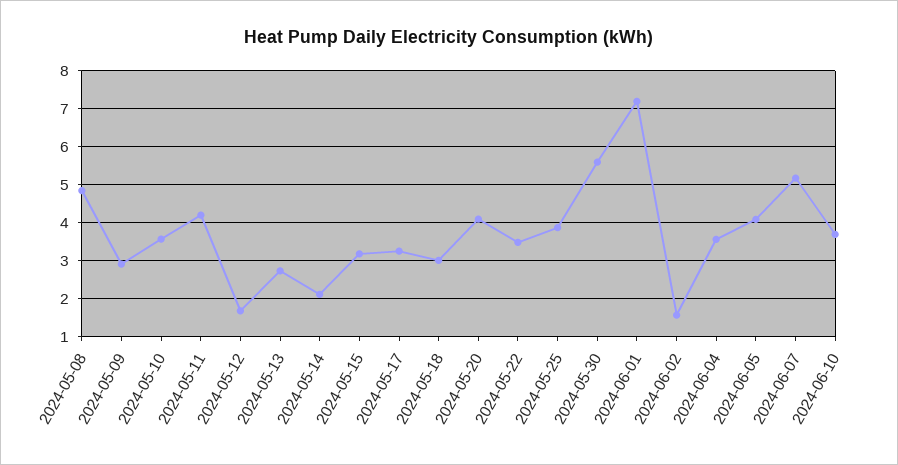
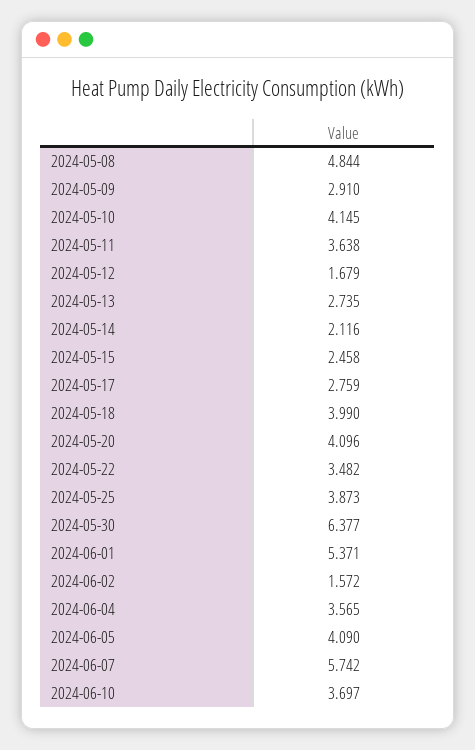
  {
    "2024-05-08": 4.844,
    "2024-05-09": 2.91,
-   "2024-05-10": 3.6,
+   "2024-05-10": 4.145,
-   "2024-05-11": 4.2,
+   "2024-05-11": 3.638,
    "2024-05-12": 1.679,
    "2024-05-13": 2.735,
    "2024-05-14": 2.116,
-   "2024-05-15": 3.2,
+   "2024-05-15": 2.458,
-   "2024-05-17": 3.2,
+   "2024-05-17": 2.759,
-   "2024-05-18": 3,
+   "2024-05-18": 3.99,
    "2024-05-20": 4.096,
    "2024-05-22": 3.482,
    "2024-05-25": 3.873,
-   "2024-05-30": 5.6,
+   "2024-05-30": 6.377,
-   "2024-06-01": 7.2,
+   "2024-06-01": 5.371,
    "2024-06-02": 1.572,
    "2024-06-04": 3.565,
    "2024-06-05": 4.09,
-   "2024-06-07": 5.2,
+   "2024-06-07": 5.742,
    "2024-06-10": 3.697
  }

